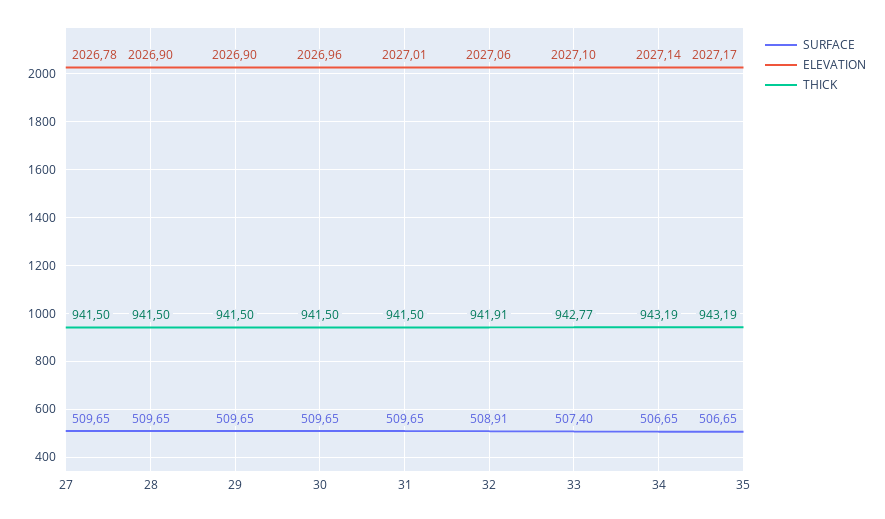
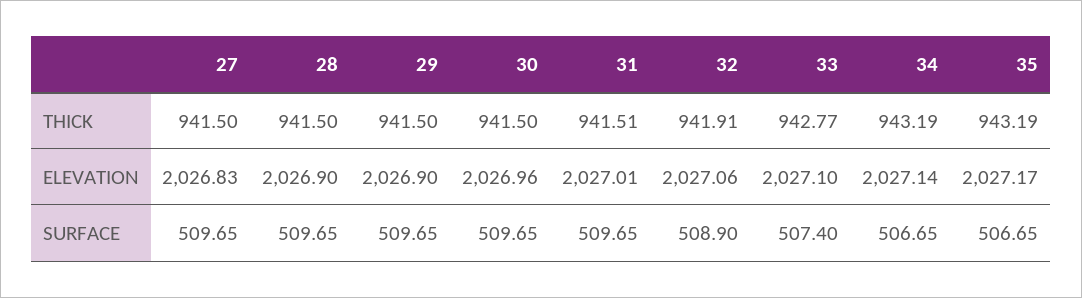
  {
    "SURFACE": {
      "27": 509.65,
      "28": 509.65,
      "29": 509.65,
      "30": 509.65,
      "31": 509.65,
-     "32": 508.91,
+     "32": 508.9,
      "33": 507.4,
      "34": 506.65,
      "35": 506.65
    },
    "ELEVATION": {
-     "27": 2026.78,
+     "27": 2026.83,
      "28": 2026.9,
      "29": 2026.9,
      "30": 2026.96,
      "31": 2027.01,
      "32": 2027.06,
      "33": 2027.1,
      "34": 2027.14,
      "35": 2027.17
    },
    "THICK": {
      "27": 941.5,
      "28": 941.5,
      "29": 941.5,
      "30": 941.5,
-     "31": 941.5,
+     "31": 941.51,
      "32": 941.91,
      "33": 942.77,
      "34": 943.19,
      "35": 943.19
    }
  }

